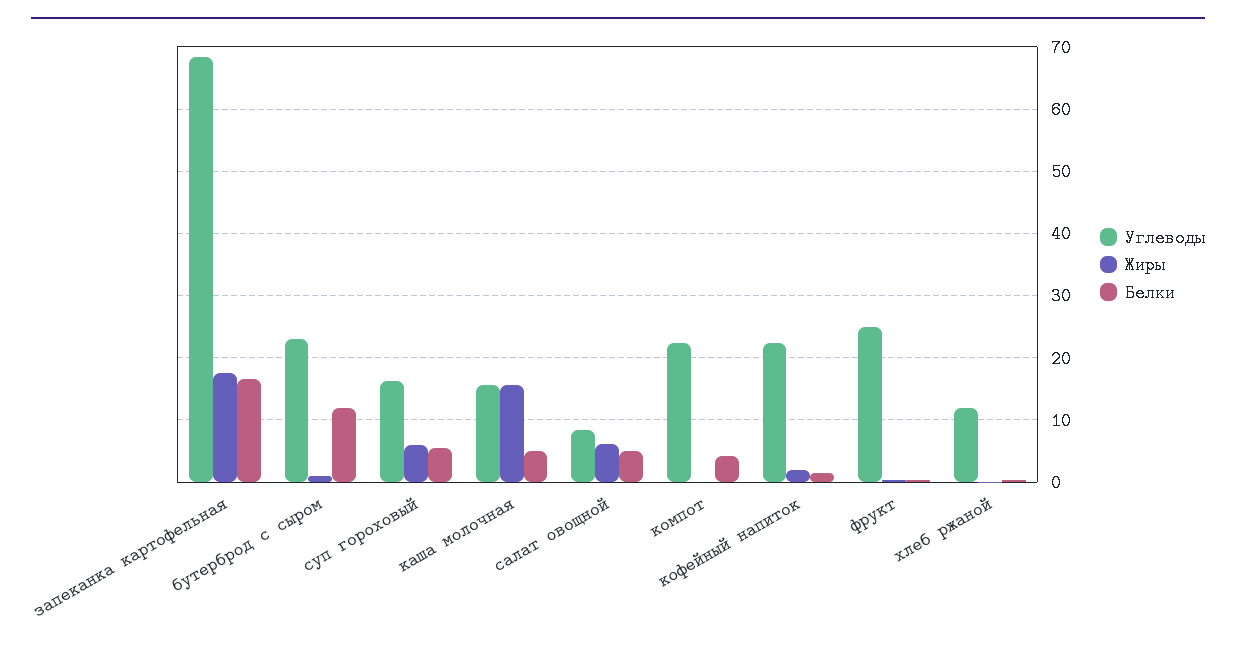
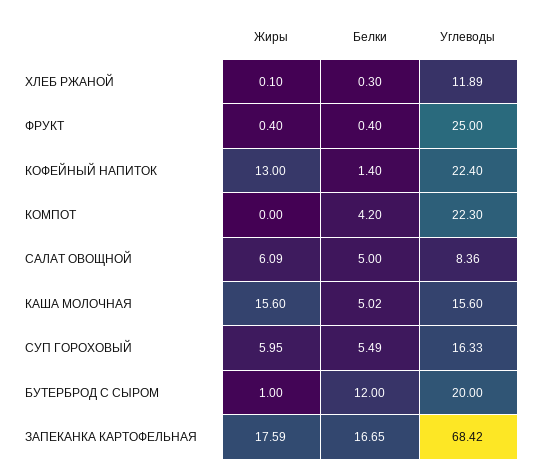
  {
    "Углеводы": {
      "запеканка картофельная": 68.42,
-     "бутерброд с сыром": 23,
+     "бутерброд с сыром": 20,
      "суп гороховый": 16.33,
      "каша молочная": 15.6,
      "салат овощной": 8.36,
      "компот": 22.3,
      "кофейный напиток": 22.4,
      "фрукт": 25,
      "хлеб ржаной": 11.89
    },
    "Жиры": {
      "запеканка картофельная": 17.59,
      "бутерброд с сыром": 1,
      "суп гороховый": 5.95,
      "каша молочная": 15.6,
      "салат овощной": 6.09,
      "компот": 0,
-     "кофейный напиток": 2,
+     "кофейный напиток": 13,
      "фрукт": 0.4,
      "хлеб ржаной": 0.1
    },
    "Белки": {
      "запеканка картофельная": 16.65,
      "бутерброд с сыром": 12,
      "суп гороховый": 5.49,
      "каша молочная": 5.02,
      "салат овощной": 5,
      "компот": 4.2,
      "кофейный напиток": 1.4,
      "фрукт": 0.4,
      "хлеб ржаной": 0.3
    }
  }

